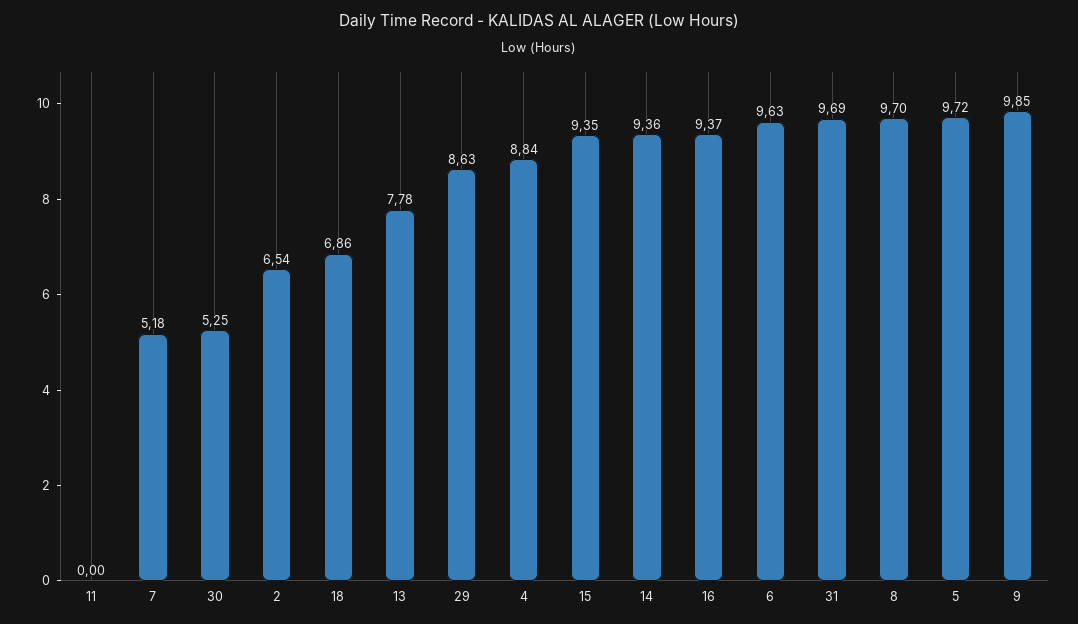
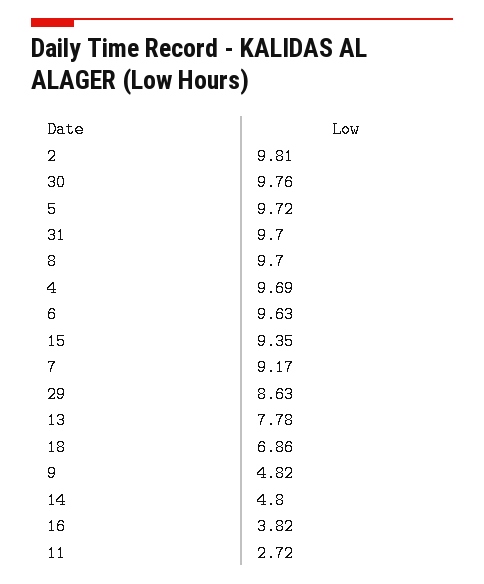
  {
-   "11": 0,
+   "11": 2.72,
-   "7": 5.18,
+   "7": 9.17,
-   "30": 5.25,
+   "30": 9.76,
-   "2": 6.54,
+   "2": 9.81,
    "18": 6.86,
    "13": 7.78,
    "29": 8.63,
-   "4": 8.84,
+   "4": 9.69,
    "15": 9.35,
-   "14": 9.36,
+   "14": 4.8,
-   "16": 9.37,
+   "16": 3.82,
    "6": 9.63,
-   "31": 9.69,
+   "31": 9.7,
    "8": 9.7,
    "5": 9.72,
-   "9": 9.85
+   "9": 4.82
  }

